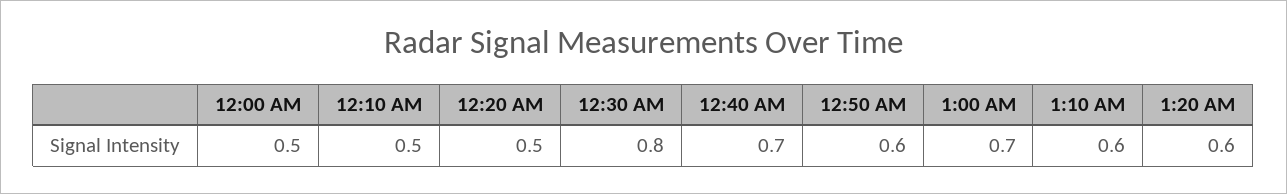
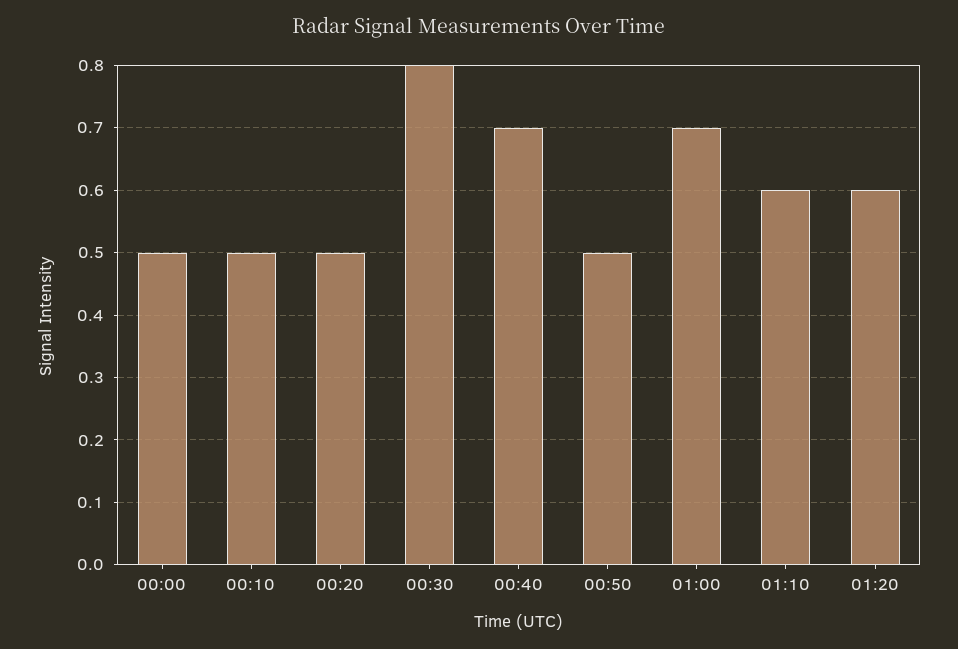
  {
    "12:00 AM": 0.5,
    "12:10 AM": 0.5,
    "12:20 AM": 0.5,
    "12:30 AM": 0.8,
    "12:40 AM": 0.7,
-   "12:50 AM": 0.6,
+   "12:50 AM": 0.5,
    "1:00 AM": 0.7,
    "1:10 AM": 0.6,
    "1:20 AM": 0.6
  }

